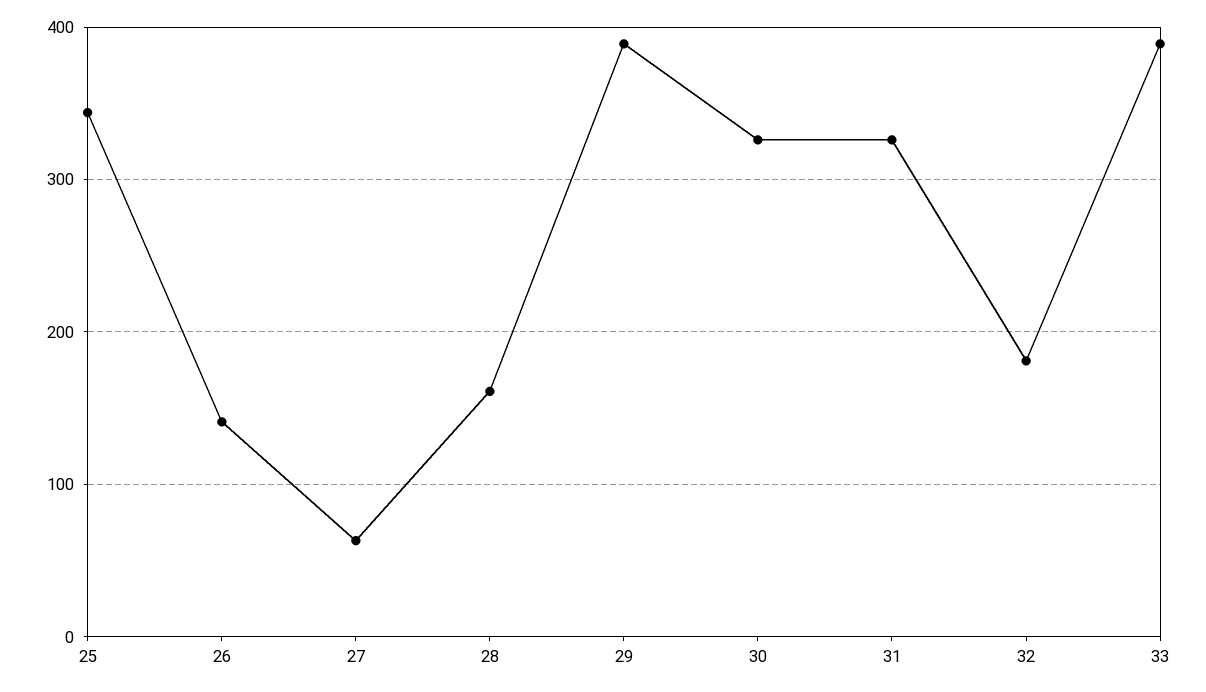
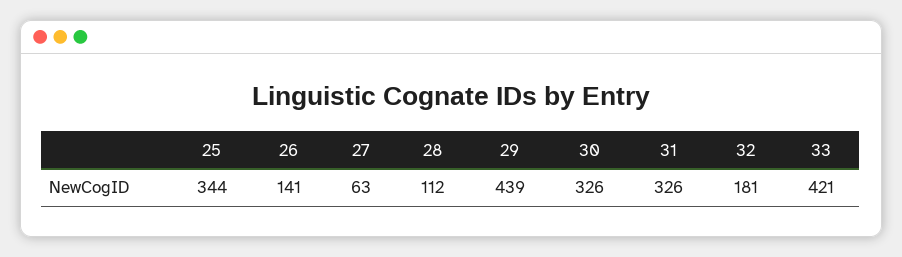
  {
    "25": 344,
    "26": 141,
    "27": 63,
-   "28": 160,
+   "28": 112,
-   "29": 390,
+   "29": 439,
    "30": 326,
    "31": 326,
    "32": 181,
-   "33": 390
+   "33": 421
  }

